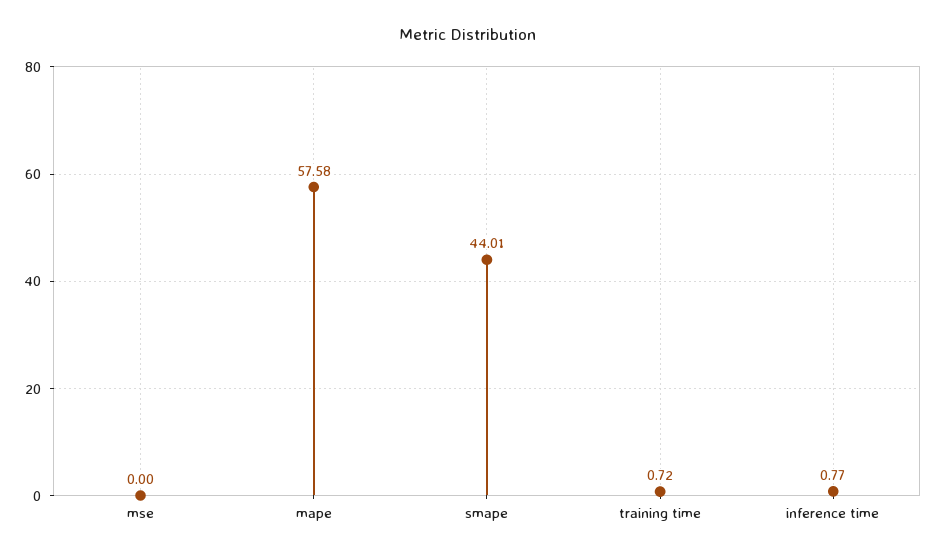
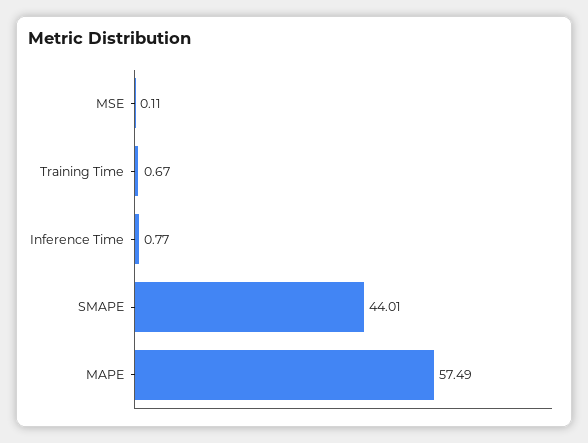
  {
-   "mse": 0,
+   "mse": 0.11,
-   "mape": 57.58,
+   "mape": 57.49,
    "smape": 44.01,
-   "training time": 0.72,
+   "training time": 0.67,
    "inference time": 0.77
  }

